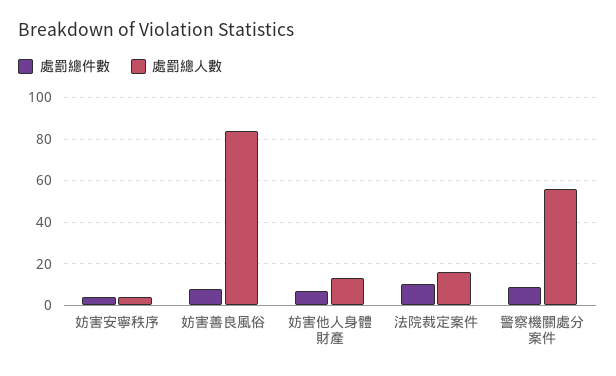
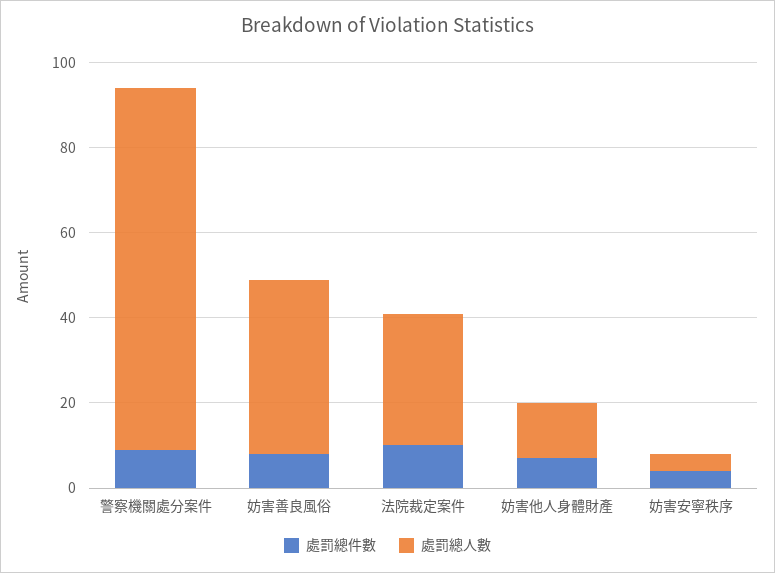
  {
    "處罰總件數": {
      "妨害安寧秩序": 5,
      "妨害善良風俗": 10,
      "妨害他人身體財產": 5,
      "法院裁定案件": 10,
      "警察機關處分案件": 10
    },
    "處罰總人數": {
      "妨害安寧秩序": 5,
-     "妨害善良風俗": 85,
+     "妨害善良風俗": 40,
      "妨害他人身體財產": 15,
-     "法院裁定案件": 15,
+     "法院裁定案件": 30,
-     "警察機關處分案件": 55
+     "警察機關處分案件": 85
    }
  }

